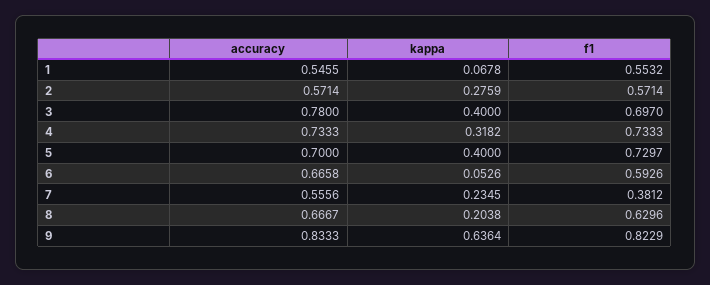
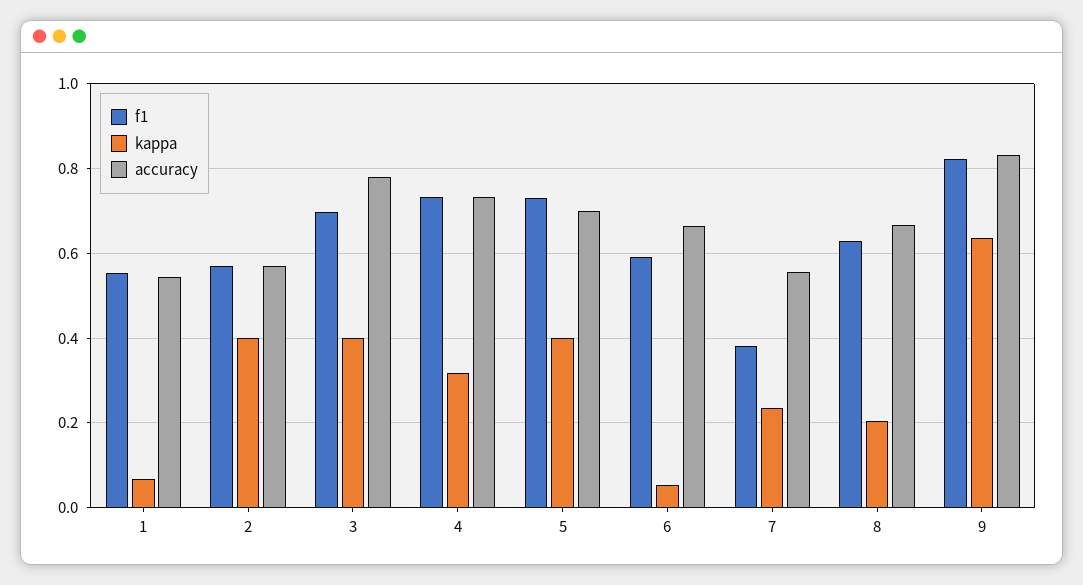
  {
    "accuracy": {
      "1": 0.5455,
      "2": 0.5714,
      "3": 0.78,
      "4": 0.7333,
      "5": 0.7,
      "6": 0.6658,
      "7": 0.5556,
      "8": 0.6667,
      "9": 0.8333
    },
    "kappa": {
      "1": 0.0678,
-     "2": 0.2759,
+     "2": 0.4,
      "3": 0.4,
      "4": 0.3182,
      "5": 0.4,
      "6": 0.0526,
      "7": 0.2345,
      "8": 0.2038,
      "9": 0.6364
    },
    "f1": {
      "1": 0.5532,
      "2": 0.5714,
      "3": 0.697,
      "4": 0.7333,
      "5": 0.7297,
      "6": 0.5926,
      "7": 0.3812,
      "8": 0.6296,
      "9": 0.8229
    }
  }

